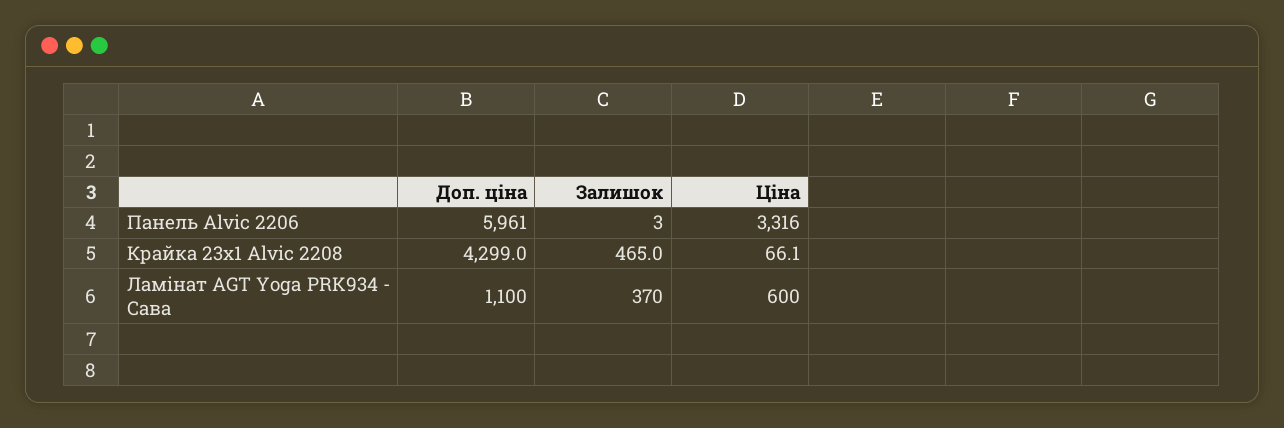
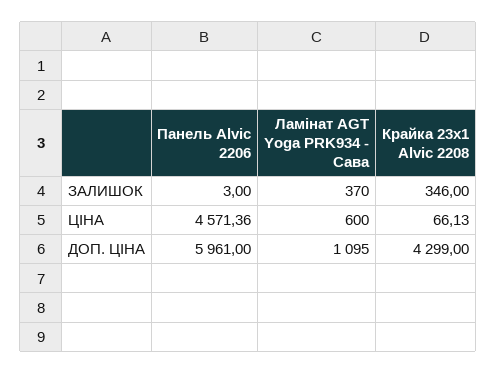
  {
    "Доп. ціна": {
      "Панель Alvic 2206": 5961,
      "Крайка 23x1 Alvic 2208": 4299,
-     "Ламінат AGT Yoga PRK934 - Сава": 1100
+     "Ламінат AGT Yoga PRK934 - Сава": 1095
    },
    "Залишок": {
      "Панель Alvic 2206": 3,
-     "Крайка 23x1 Alvic 2208": 465,
+     "Крайка 23x1 Alvic 2208": 346,
      "Ламінат AGT Yoga PRK934 - Сава": 370
    },
    "Ціна": {
-     "Панель Alvic 2206": 3316,
+     "Панель Alvic 2206": 4571.36,
      "Крайка 23x1 Alvic 2208": 66.13,
      "Ламінат AGT Yoga PRK934 - Сава": 600
    }
  }

